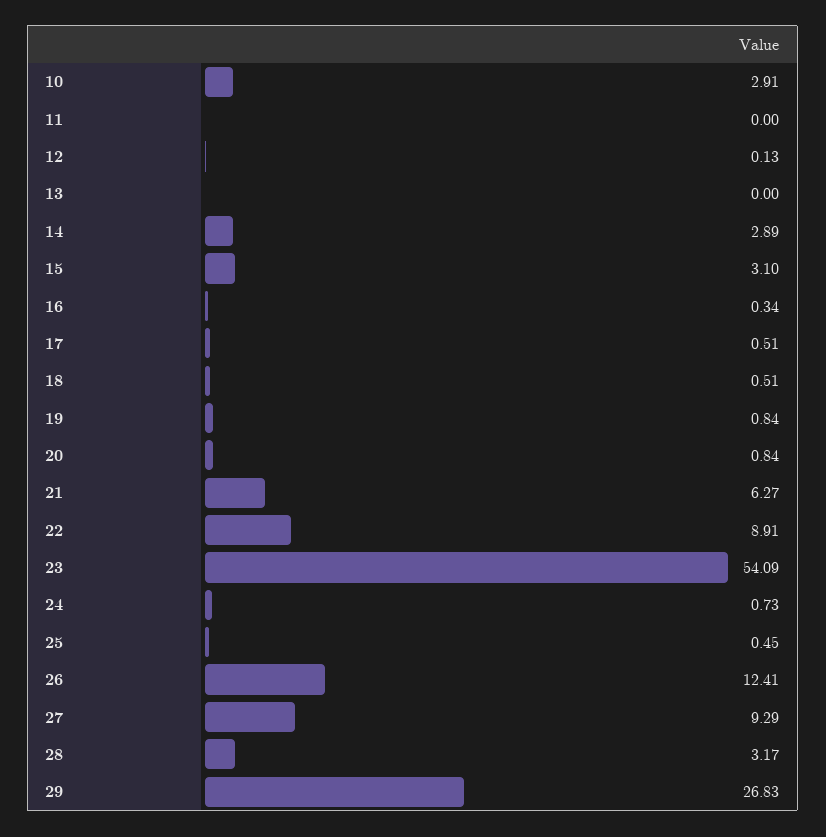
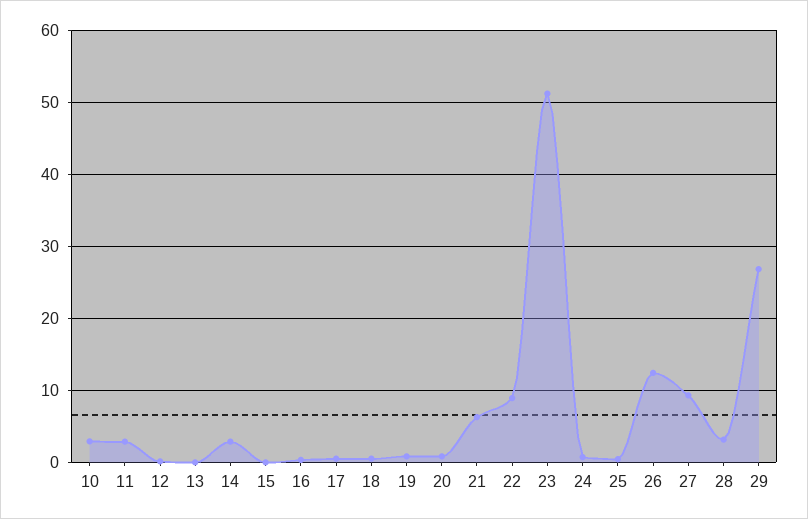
  {
    "10": 2.91,
-   "11": 0,
+   "11": 3,
    "12": 0.13,
    "13": 0,
    "14": 2.89,
-   "15": 3.1,
+   "15": 0,
    "16": 0.34,
    "17": 0.51,
    "18": 0.51,
    "19": 0.84,
    "20": 0.84,
    "21": 6.27,
    "22": 8.91,
-   "23": 54.09,
+   "23": 51,
    "24": 0.73,
    "25": 0.45,
    "26": 12.41,
    "27": 9.29,
    "28": 3.17,
    "29": 26.83
  }

